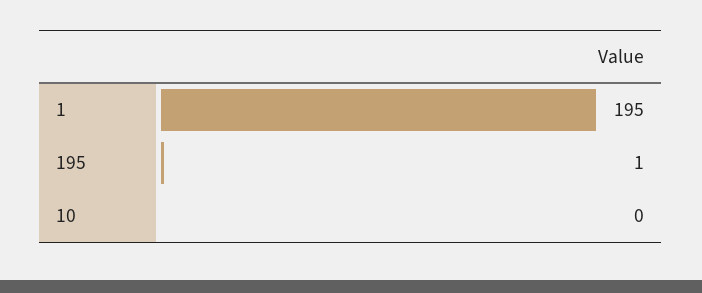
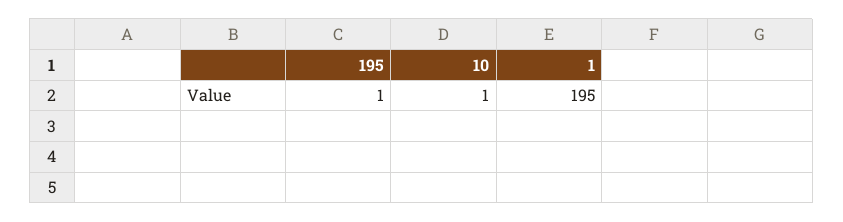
  {
    "1": 195,
    "195": 1,
-   "10": 0
+   "10": 1
  }

